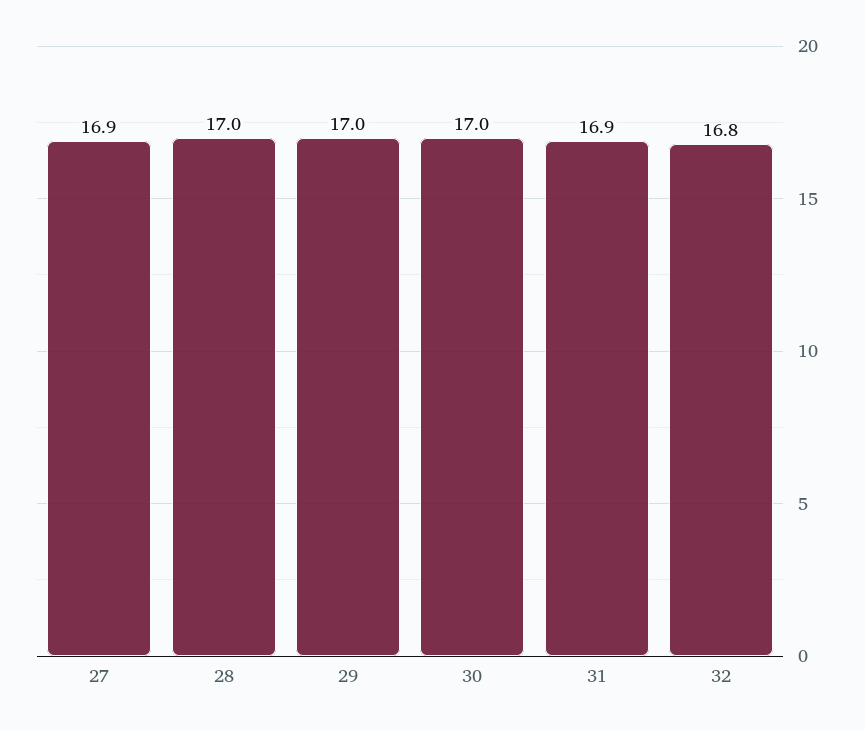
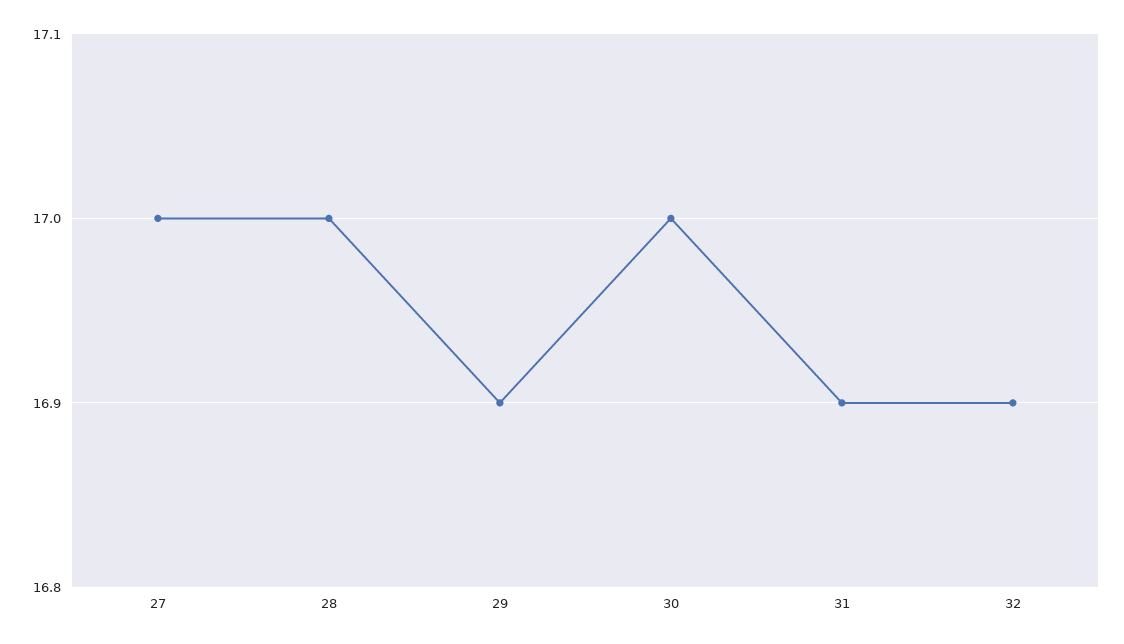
  {
-   "27": 16.9,
+   "27": 17,
    "28": 17,
-   "29": 17,
+   "29": 16.9,
    "30": 17,
    "31": 16.9,
-   "32": 16.8
+   "32": 16.9
  }

